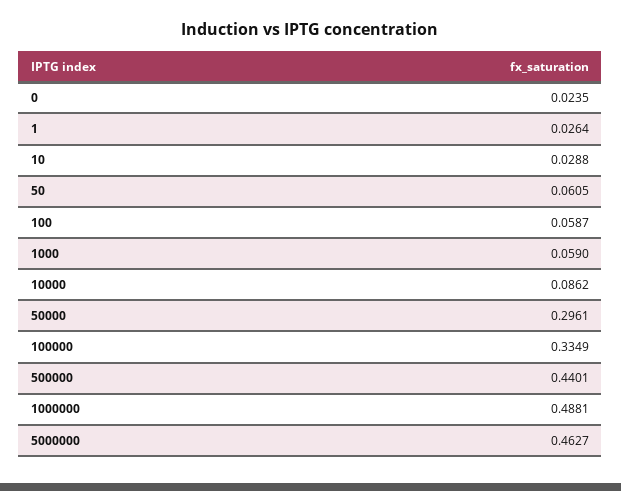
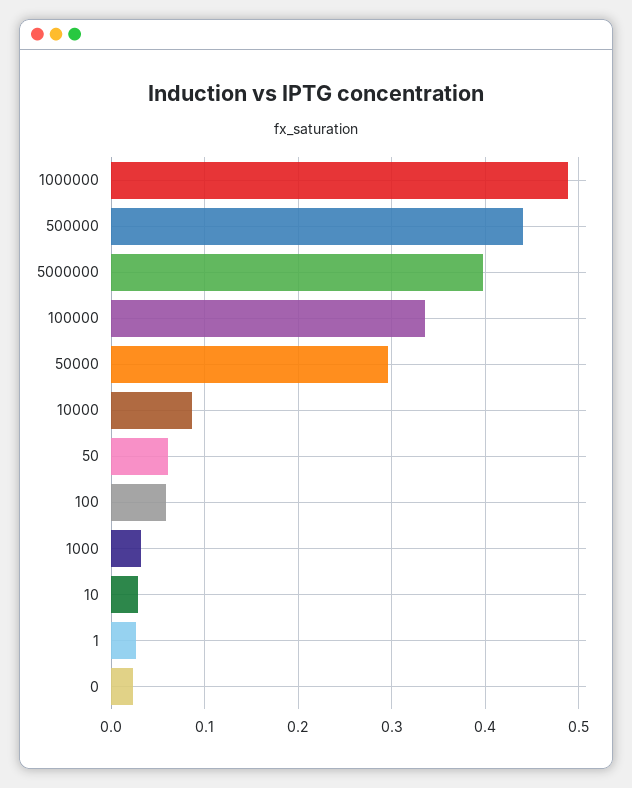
  {
    "0": 0.0235,
    "1": 0.0264,
    "10": 0.0288,
    "50": 0.0605,
    "100": 0.0587,
-   "1000": 0.059,
+   "1000": 0.03,
    "10000": 0.0862,
    "50000": 0.2961,
    "100000": 0.3349,
    "500000": 0.4401,
    "1000000": 0.4881,
-   "5000000": 0.4627
+   "5000000": 0.4
  }

